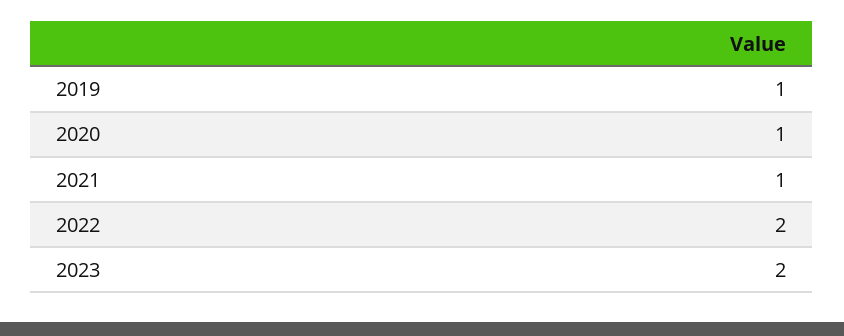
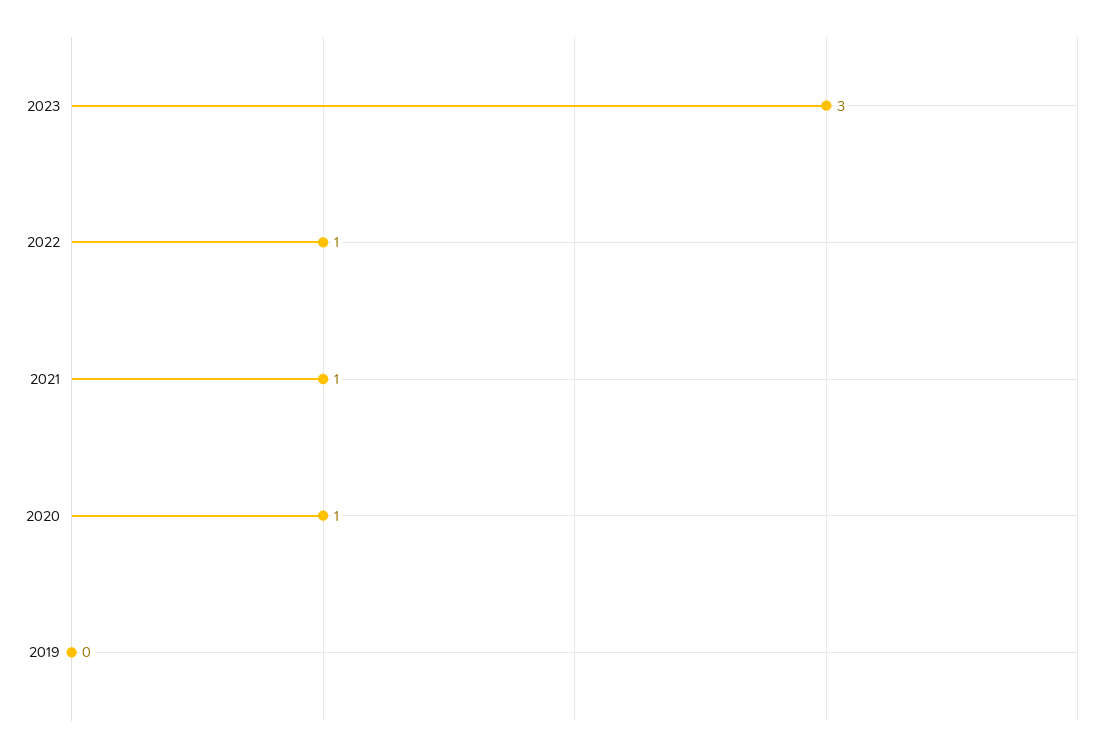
  {
-   "2019": 1,
+   "2019": 0,
    "2020": 1,
    "2021": 1,
-   "2022": 2,
+   "2022": 1,
-   "2023": 2
+   "2023": 3
  }

